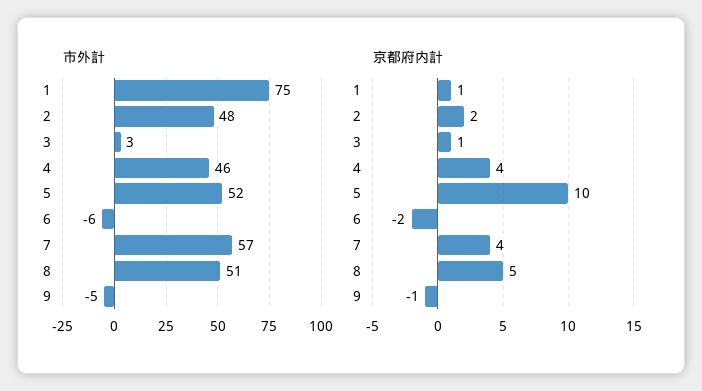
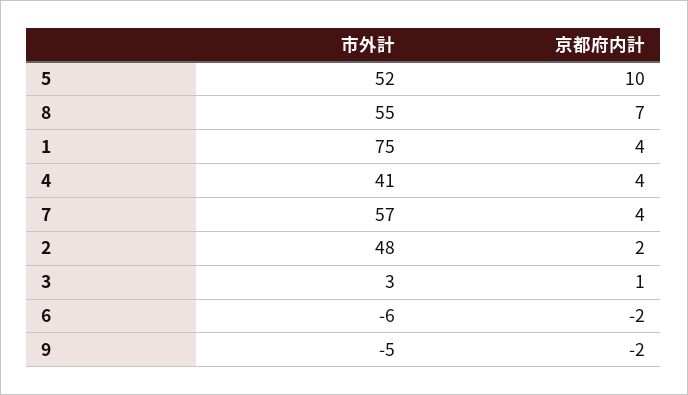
  {
    "市外計": {
      "1": 75,
      "2": 48,
      "3": 3,
-     "4": 46,
+     "4": 41,
      "5": 52,
      "6": -6,
      "7": 57,
-     "8": 51,
+     "8": 55,
      "9": -5
    },
    "京都府内計": {
-     "1": 1,
+     "1": 4,
      "2": 2,
      "3": 1,
      "4": 4,
      "5": 10,
      "6": -2,
      "7": 4,
-     "8": 5,
+     "8": 7,
-     "9": -1
+     "9": -2
    }
  }

